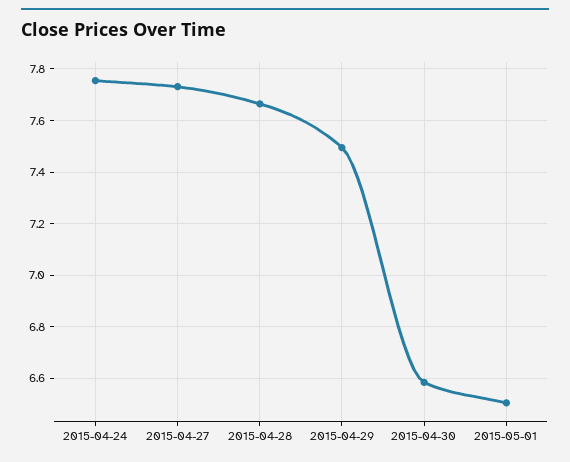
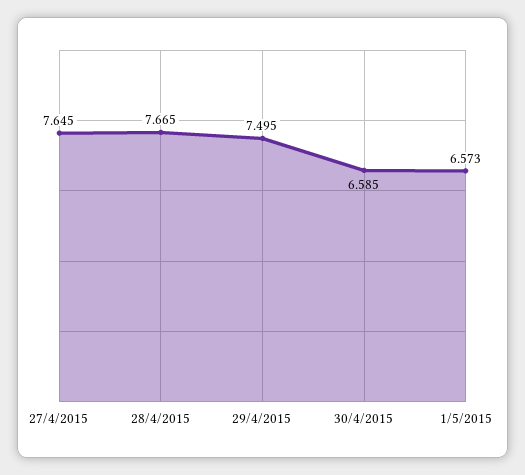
  {
-   "2015-04-24": 7.75,
-   "2015-04-27": 7.725,
+   "2015-04-27": 7.645,
    "2015-04-28": 7.665,
    "2015-04-29": 7.495,
    "2015-04-30": 6.585,
-   "2015-05-01": 6.5
+   "2015-05-01": 6.573
  }

